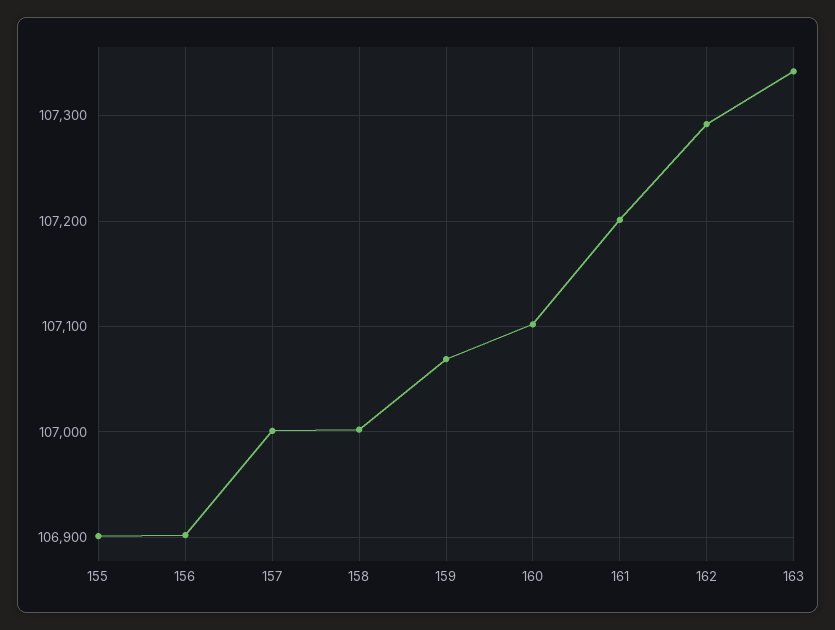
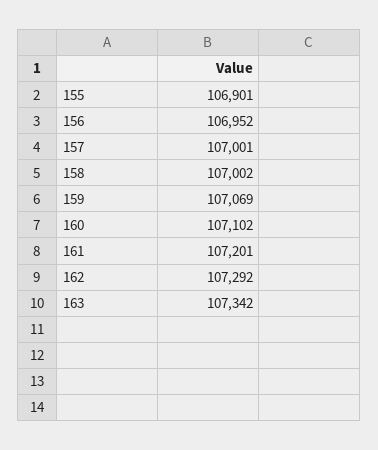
  {
    "155": 106901,
-   "156": 106900,
+   "156": 106952,
    "157": 107001,
    "158": 107002,
    "159": 107069,
    "160": 107102,
    "161": 107201,
    "162": 107292,
    "163": 107342
  }

